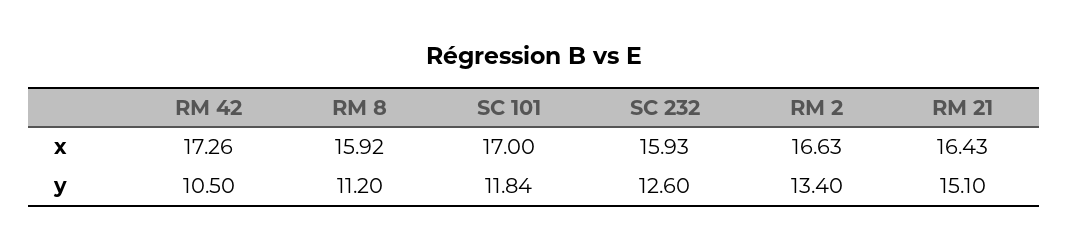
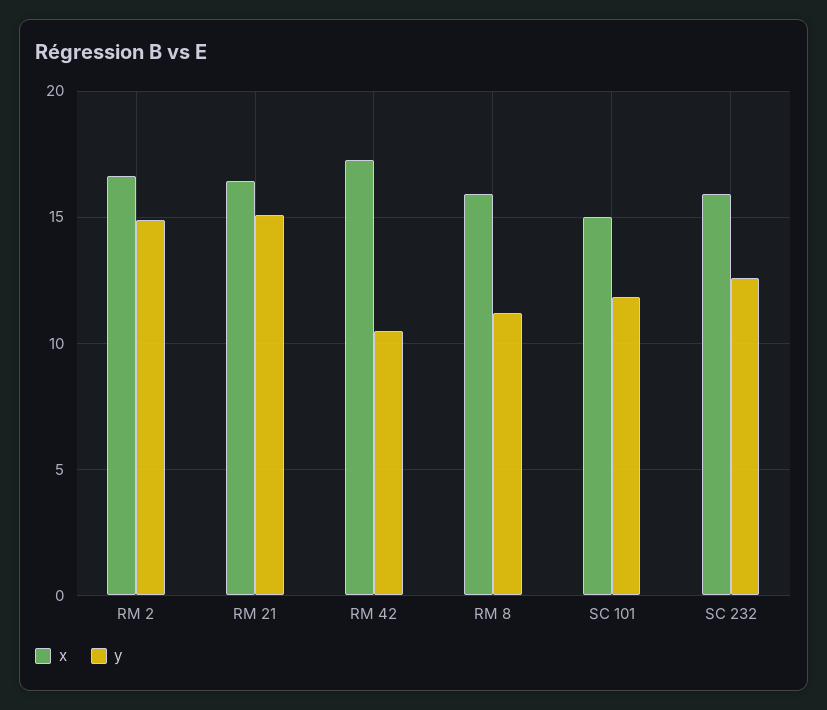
  {
    "x": {
      "RM 42": 17.26,
      "RM 8": 15.92,
-     "SC 101": 17,
+     "SC 101": 15,
      "SC 232": 15.93,
      "RM 2": 16.63,
      "RM 21": 16.43
    },
    "y": {
      "RM 42": 10.5,
      "RM 8": 11.2,
      "SC 101": 11.84,
      "SC 232": 12.6,
-     "RM 2": 13.4,
+     "RM 2": 15,
      "RM 21": 15.1
    }
  }

